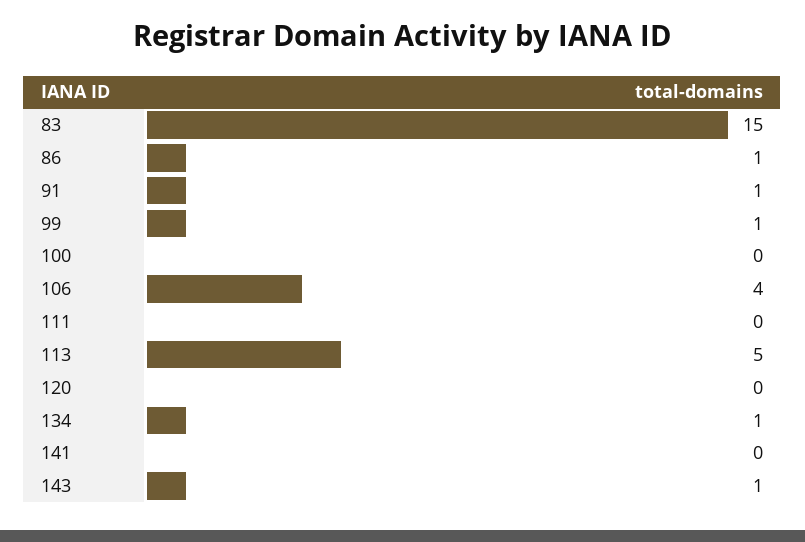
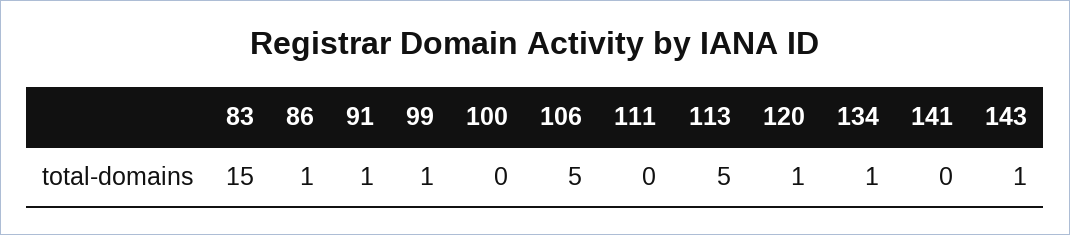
  {
    "83": 15,
    "86": 1,
    "91": 1,
    "99": 1,
    "100": 0,
-   "106": 4,
+   "106": 5,
    "111": 0,
    "113": 5,
-   "120": 0,
+   "120": 1,
    "134": 1,
    "141": 0,
    "143": 1
  }

